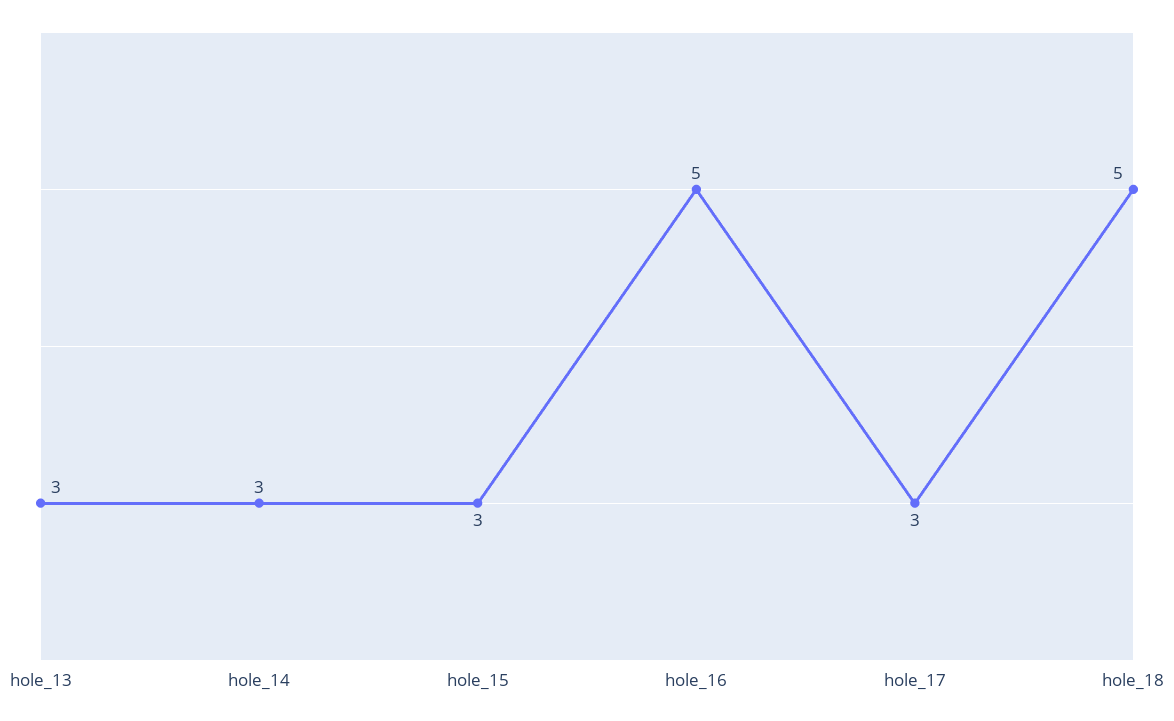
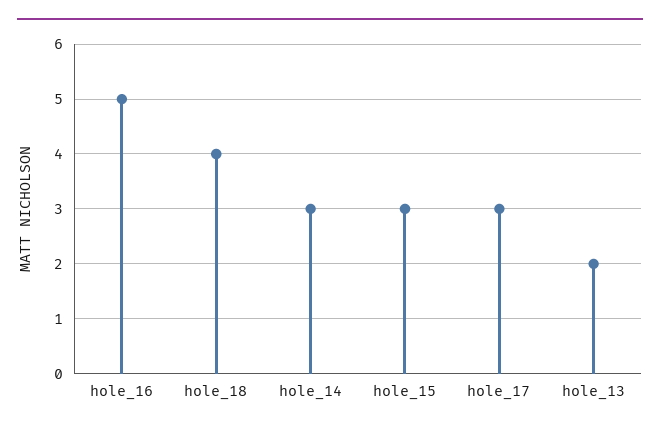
  {
-   "hole_13": 3,
+   "hole_13": 2,
    "hole_14": 3,
    "hole_15": 3,
    "hole_16": 5,
    "hole_17": 3,
-   "hole_18": 5
+   "hole_18": 4
  }

